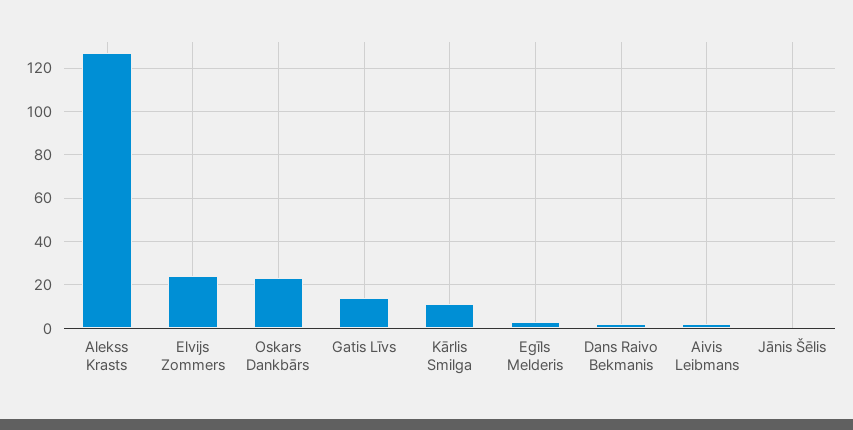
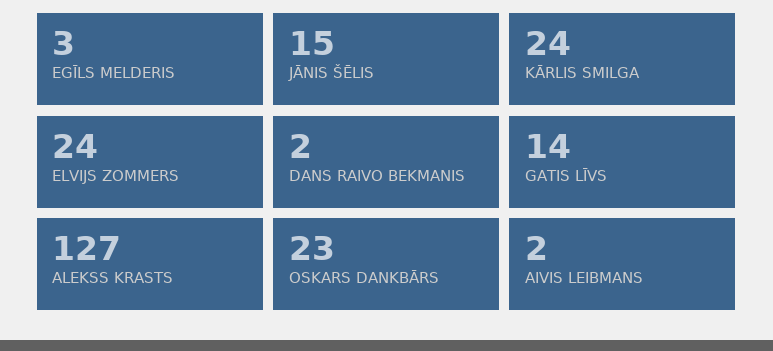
  {
    "Alekss Krasts": 127,
    "Elvijs Zommers": 24,
    "Oskars Dankbārs": 23,
    "Gatis Līvs": 14,
-   "Kārlis Smilga": 10,
+   "Kārlis Smilga": 24,
    "Egīls Melderis": 3,
    "Dans Raivo Bekmanis": 2,
    "Aivis Leibmans": 2,
-   "Jānis Šēlis": 0
+   "Jānis Šēlis": 15
  }

